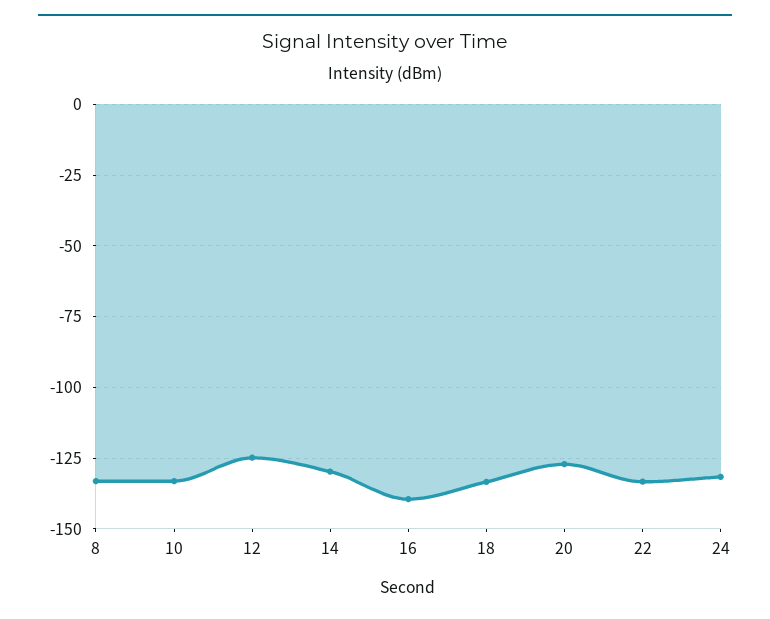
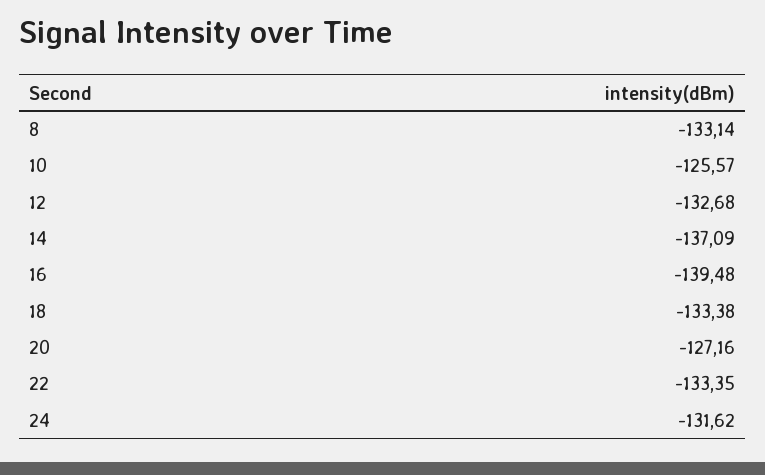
  {
    "8": -133.14,
-   "10": -132.5,
+   "10": -125.57,
-   "12": -125,
+   "12": -132.68,
-   "14": -130,
+   "14": -137.09,
    "16": -139.48,
    "18": -133.38,
    "20": -127.16,
    "22": -133.35,
    "24": -131.62
  }

